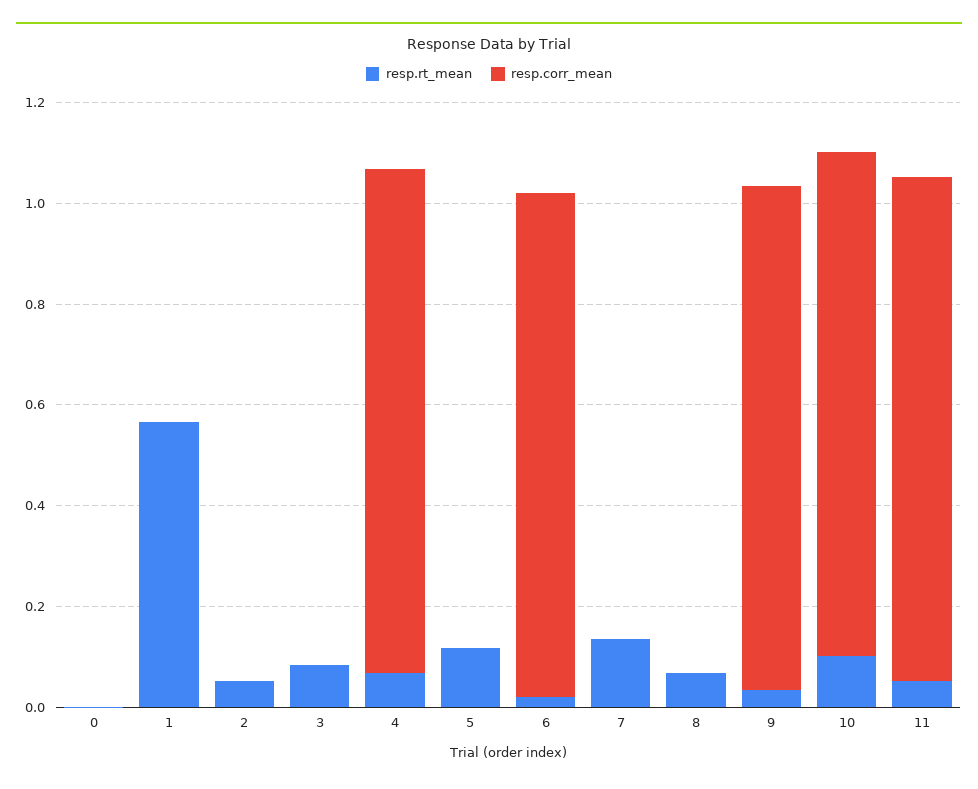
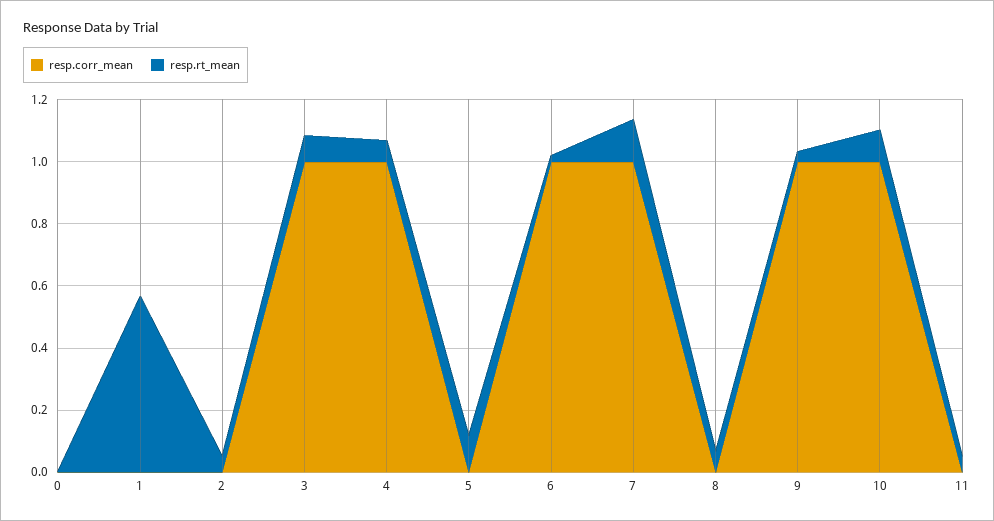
  {
    "resp.rt_mean": {
      "0": 0,
      "1": 0.55,
      "2": 0.05,
      "3": 0.1,
      "4": 0.05,
      "5": 0.1,
      "6": 0,
      "7": 0.15,
      "8": 0.05,
      "9": 0.05,
      "10": 0.1,
      "11": 0.05
    },
    "resp.corr_mean": {
      "0": 0,
      "1": 0,
      "2": 0,
-     "3": 0,
+     "3": 1,
      "4": 1,
      "5": 0,
      "6": 1,
-     "7": 0,
+     "7": 1,
      "8": 0,
      "9": 1,
      "10": 1,
-     "11": 1
+     "11": 0
    }
  }

